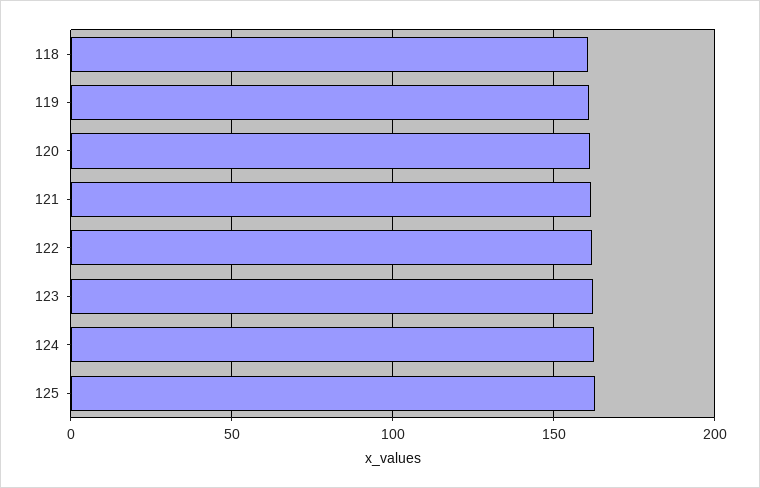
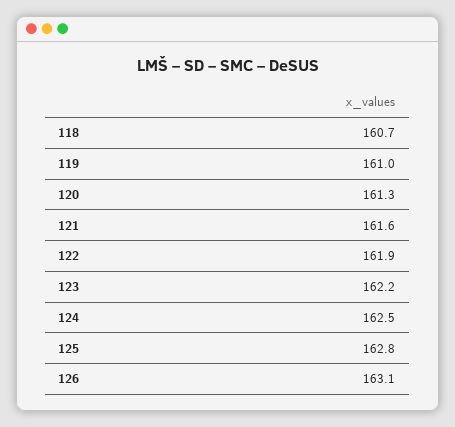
  {
    "118": 160.7,
    "119": 161,
    "120": 161.3,
    "121": 161.6,
    "122": 161.9,
    "123": 162.2,
    "124": 162.5,
-   "125": 162.8
+   "125": 162.8,
+   "126": 163.1
  }

